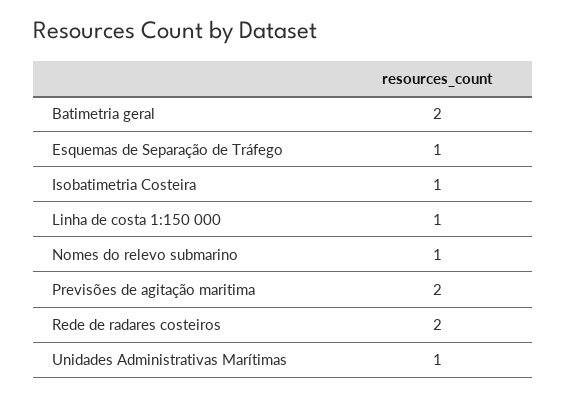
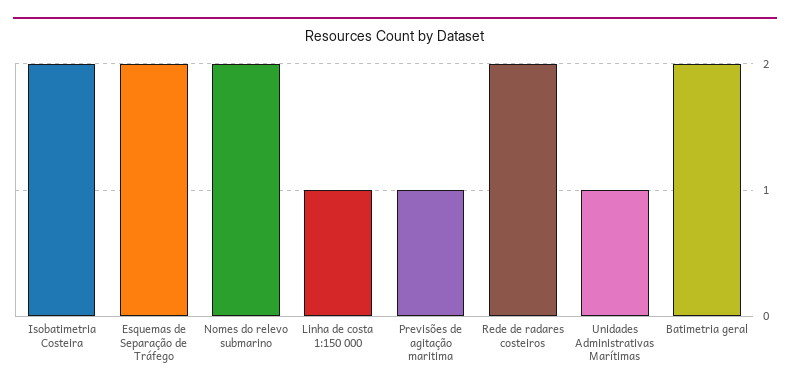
  {
    "Batimetria geral": 2,
-   "Esquemas de Separação de Tráfego": 1,
+   "Esquemas de Separação de Tráfego": 2,
-   "Isobatimetria Costeira": 1,
+   "Isobatimetria Costeira": 2,
    "Linha de costa 1:150 000": 1,
-   "Nomes do relevo submarino": 1,
+   "Nomes do relevo submarino": 2,
-   "Previsões de agitação maritima": 2,
+   "Previsões de agitação maritima": 1,
    "Rede de radares costeiros": 2,
    "Unidades Administrativas Marítimas": 1
  }

